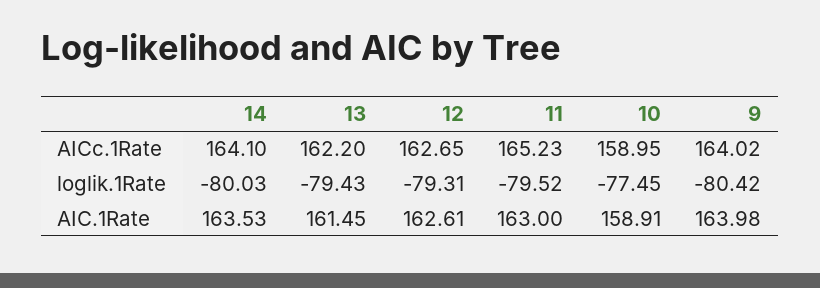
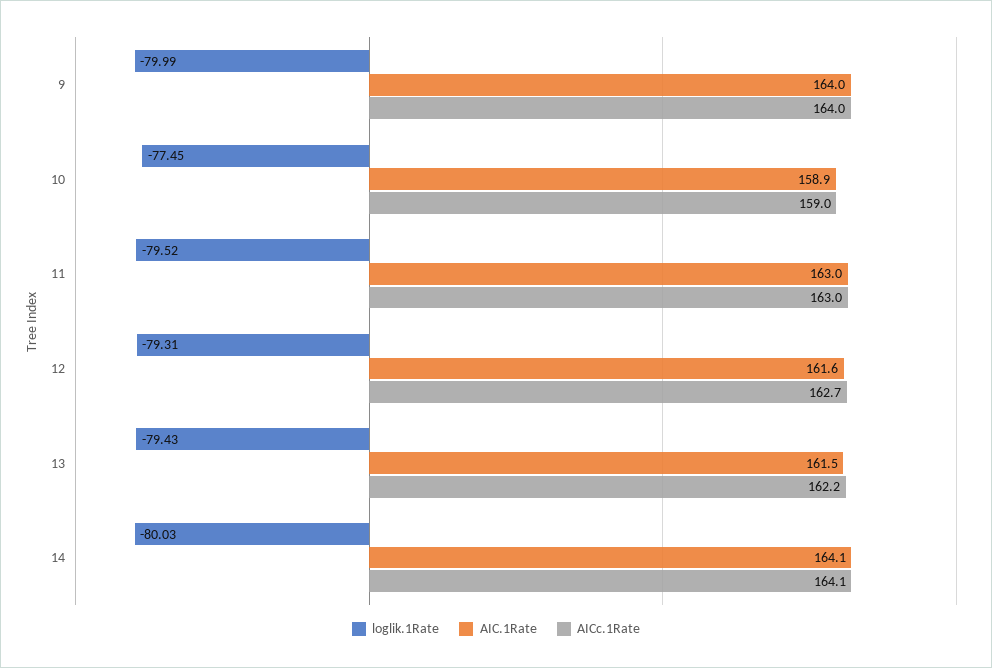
  {
    "AICc.1Rate": {
      "14": 164.1,
      "13": 162.2,
      "12": 162.65,
-     "11": 165.23,
+     "11": 163,
      "10": 158.95,
      "9": 164.02
    },
    "loglik.1Rate": {
      "14": -80.03,
      "13": -79.43,
      "12": -79.31,
      "11": -79.52,
      "10": -77.45,
-     "9": -80.42
+     "9": -79.99
    },
    "AIC.1Rate": {
-     "14": 163.53,
+     "14": 164.1,
      "13": 161.45,
-     "12": 162.61,
+     "12": 161.6,
      "11": 163,
      "10": 158.91,
      "9": 163.98
    }
  }

